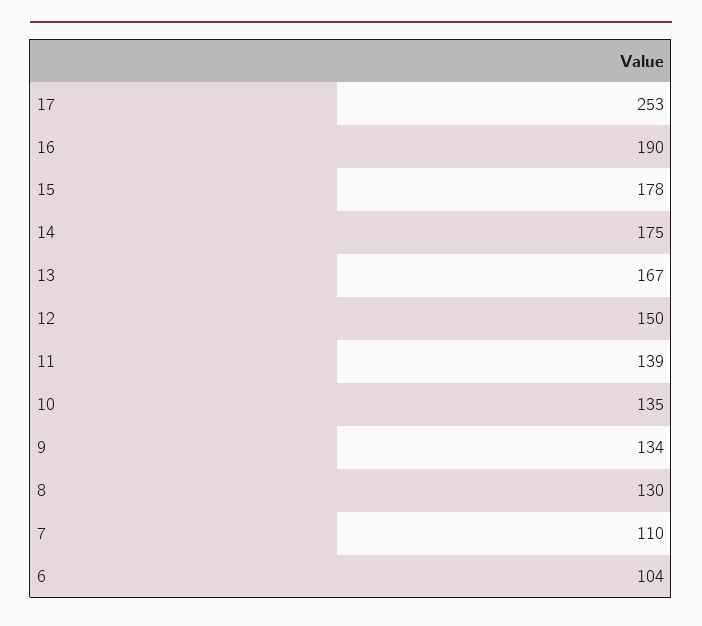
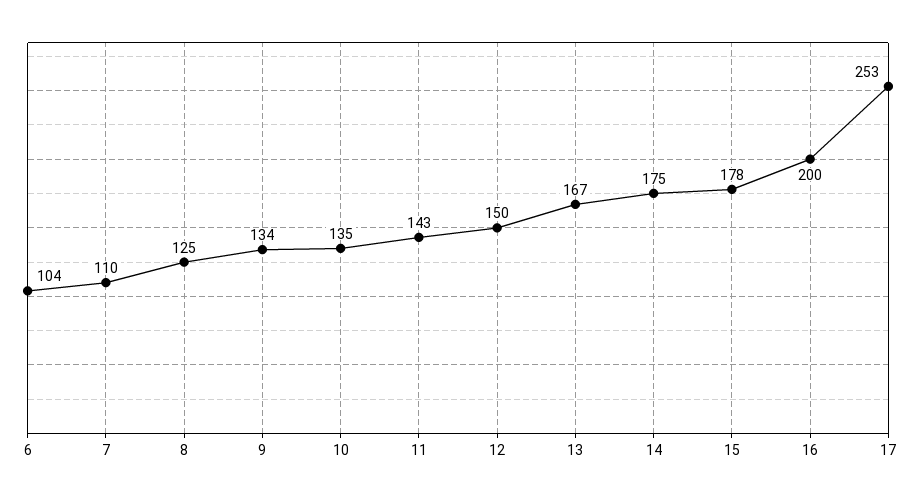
  {
    "17": 253,
-   "16": 190,
+   "16": 200,
    "15": 178,
    "14": 175,
    "13": 167,
    "12": 150,
-   "11": 139,
+   "11": 143,
    "10": 135,
    "9": 134,
-   "8": 130,
+   "8": 125,
    "7": 110,
    "6": 104
  }

